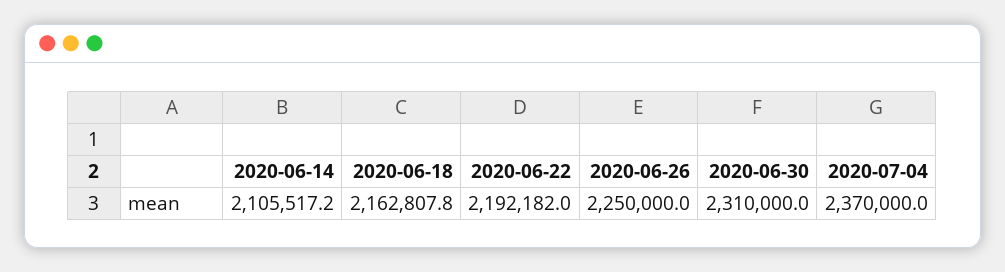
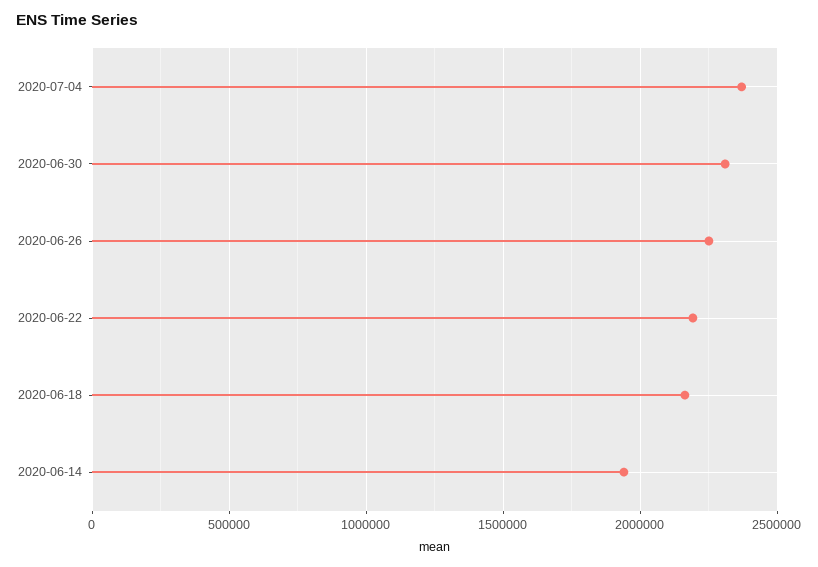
  {
-   "2020-06-14": 2105517.2,
+   "2020-06-14": 1950000,
    "2020-06-18": 2162807.8,
    "2020-06-22": 2192182,
    "2020-06-26": 2250000,
    "2020-06-30": 2310000,
    "2020-07-04": 2370000
  }

